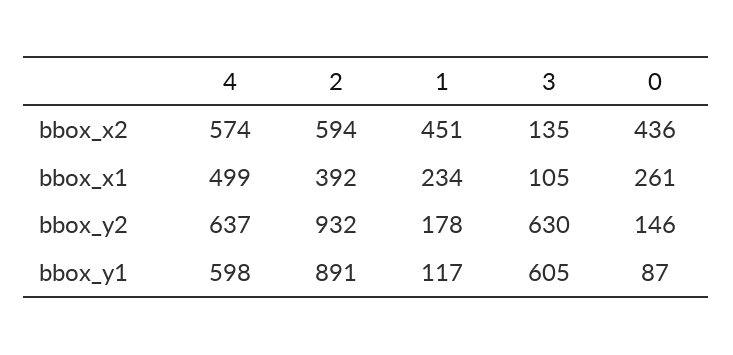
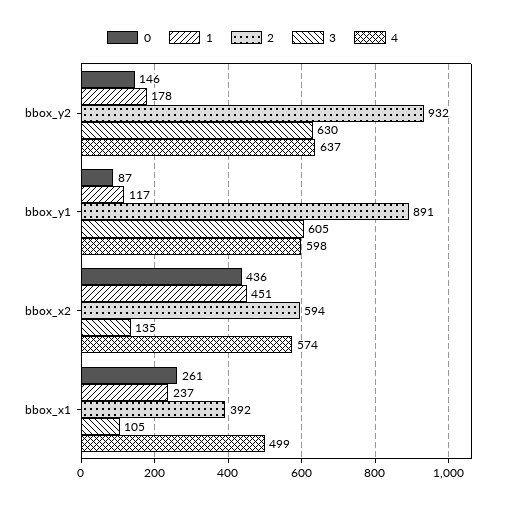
  {
    "4": {
      "bbox_x2": 574,
      "bbox_x1": 499,
      "bbox_y2": 637,
      "bbox_y1": 598
    },
    "2": {
      "bbox_x2": 594,
      "bbox_x1": 392,
      "bbox_y2": 932,
      "bbox_y1": 891
    },
    "1": {
      "bbox_x2": 451,
-     "bbox_x1": 234,
+     "bbox_x1": 237,
      "bbox_y2": 178,
      "bbox_y1": 117
    },
    "3": {
      "bbox_x2": 135,
      "bbox_x1": 105,
      "bbox_y2": 630,
      "bbox_y1": 605
    },
    "0": {
      "bbox_x2": 436,
      "bbox_x1": 261,
      "bbox_y2": 146,
      "bbox_y1": 87
    }
  }

